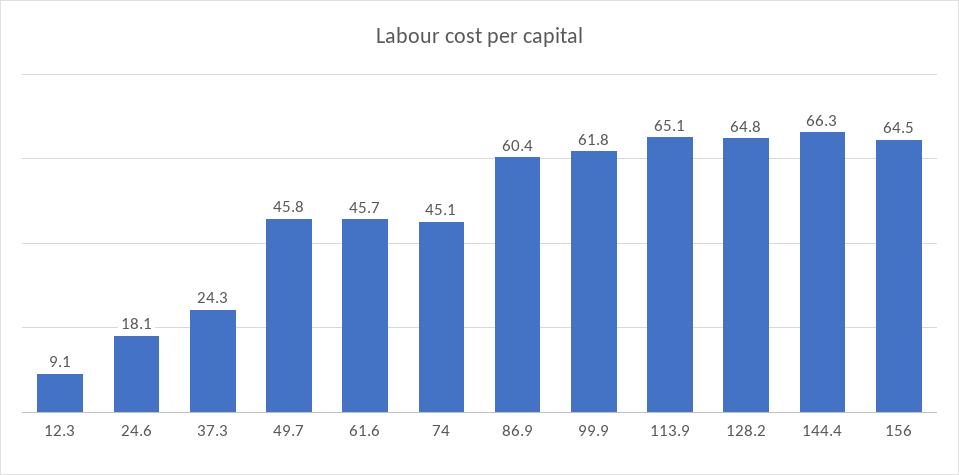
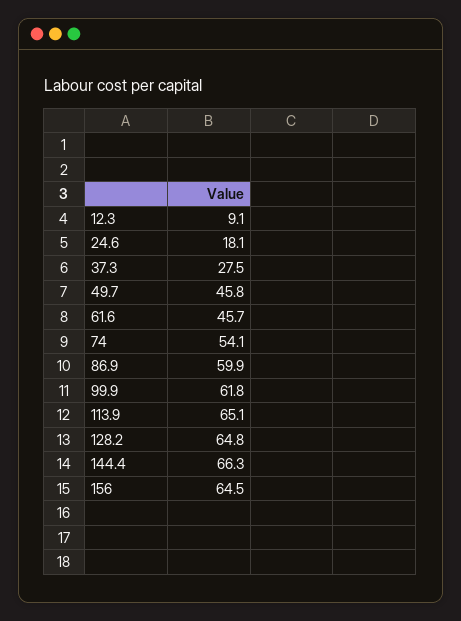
  {
    "12.3": 9.1,
    "24.6": 18.1,
-   "37.3": 24.3,
+   "37.3": 27.5,
    "49.7": 45.8,
    "61.6": 45.7,
-   "74": 45.1,
+   "74": 54.1,
-   "86.9": 60.4,
+   "86.9": 59.9,
    "99.9": 61.8,
    "113.9": 65.1,
    "128.2": 64.8,
    "144.4": 66.3,
    "156": 64.5
  }

